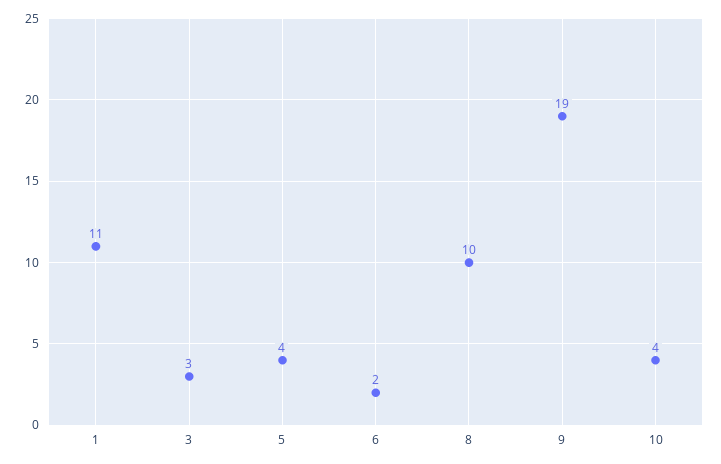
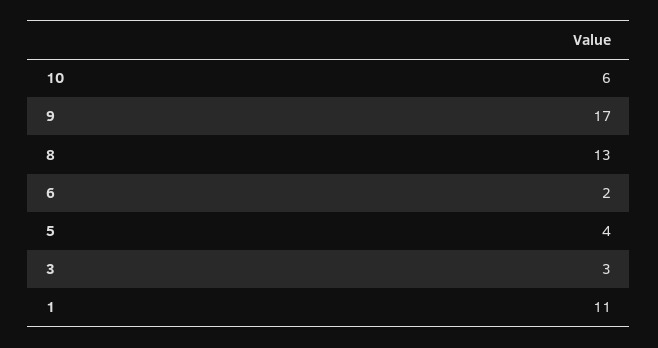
  {
    "1": 11,
    "3": 3,
    "5": 4,
    "6": 2,
-   "8": 10,
+   "8": 13,
-   "9": 19,
+   "9": 17,
-   "10": 4
+   "10": 6
  }

